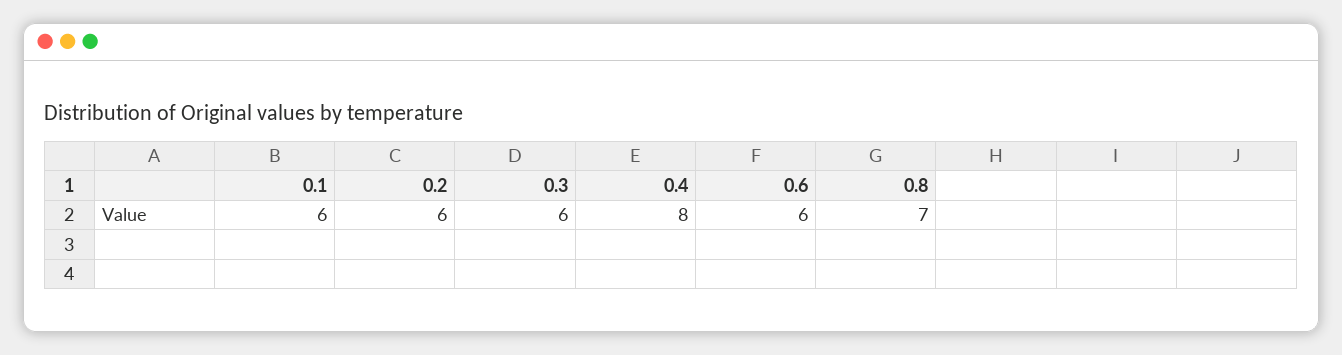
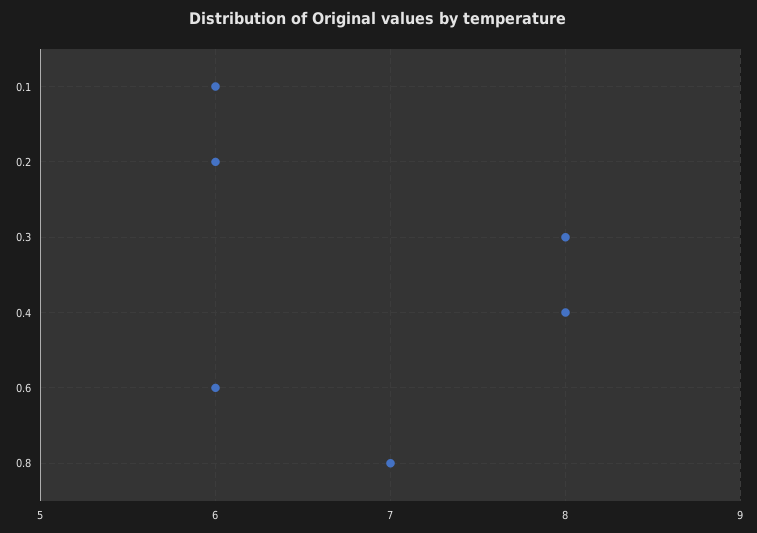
  {
    "0.1": 6,
    "0.2": 6,
-   "0.3": 6,
+   "0.3": 8,
    "0.4": 8,
    "0.6": 6,
    "0.8": 7
  }

